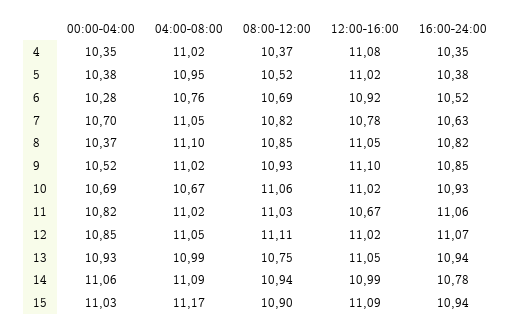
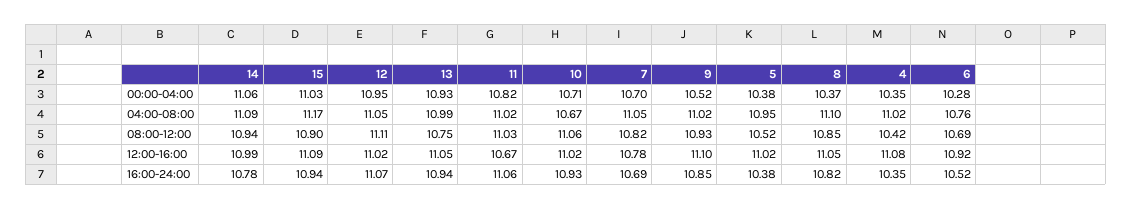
  {
    "00:00-04:00": {
      "4": 10.35,
      "5": 10.38,
      "6": 10.28,
      "7": 10.7,
      "8": 10.37,
      "9": 10.52,
-     "10": 10.69,
+     "10": 10.71,
      "11": 10.82,
-     "12": 10.85,
+     "12": 10.95,
      "13": 10.93,
      "14": 11.06,
      "15": 11.03
    },
    "04:00-08:00": {
      "4": 11.02,
      "5": 10.95,
      "6": 10.76,
      "7": 11.05,
      "8": 11.1,
      "9": 11.02,
      "10": 10.67,
      "11": 11.02,
      "12": 11.05,
      "13": 10.99,
      "14": 11.09,
      "15": 11.17
    },
    "08:00-12:00": {
-     "4": 10.37,
+     "4": 10.42,
      "5": 10.52,
      "6": 10.69,
      "7": 10.82,
      "8": 10.85,
      "9": 10.93,
      "10": 11.06,
      "11": 11.03,
      "12": 11.11,
      "13": 10.75,
      "14": 10.94,
      "15": 10.9
    },
    "12:00-16:00": {
      "4": 11.08,
      "5": 11.02,
      "6": 10.92,
      "7": 10.78,
      "8": 11.05,
      "9": 11.1,
      "10": 11.02,
      "11": 10.67,
      "12": 11.02,
      "13": 11.05,
      "14": 10.99,
      "15": 11.09
    },
    "16:00-24:00": {
      "4": 10.35,
      "5": 10.38,
      "6": 10.52,
-     "7": 10.63,
+     "7": 10.69,
      "8": 10.82,
      "9": 10.85,
      "10": 10.93,
      "11": 11.06,
      "12": 11.07,
      "13": 10.94,
      "14": 10.78,
      "15": 10.94
    }
  }

